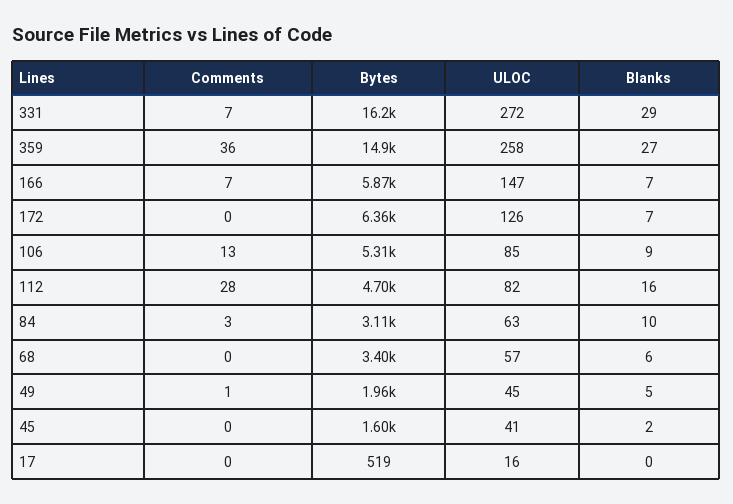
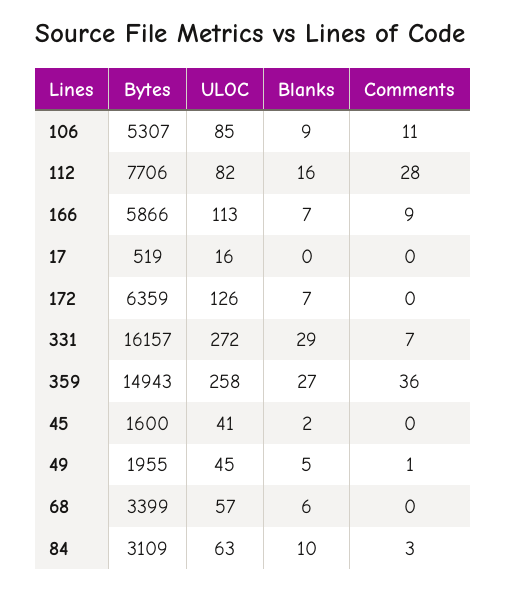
  {
    "Comments": {
      "331": 7,
      "359": 36,
-     "166": 7,
+     "166": 9,
      "172": 0,
-     "106": 13,
+     "106": 11,
      "112": 28,
      "84": 3,
      "68": 0,
      "49": 1,
      "45": 0,
      "17": 0
    },
    "Bytes": {
      "331": 16157,
      "359": 14943,
      "166": 5866,
      "172": 6359,
      "106": 5307,
-     "112": 4700,
+     "112": 7706,
      "84": 3109,
      "68": 3399,
      "49": 1955,
      "45": 1600,
      "17": 519
    },
    "ULOC": {
      "331": 272,
      "359": 258,
-     "166": 147,
+     "166": 113,
      "172": 126,
      "106": 85,
      "112": 82,
      "84": 63,
      "68": 57,
      "49": 45,
      "45": 41,
      "17": 16
    },
    "Blanks": {
      "331": 29,
      "359": 27,
      "166": 7,
      "172": 7,
      "106": 9,
      "112": 16,
      "84": 10,
      "68": 6,
      "49": 5,
      "45": 2,
      "17": 0
    }
  }

